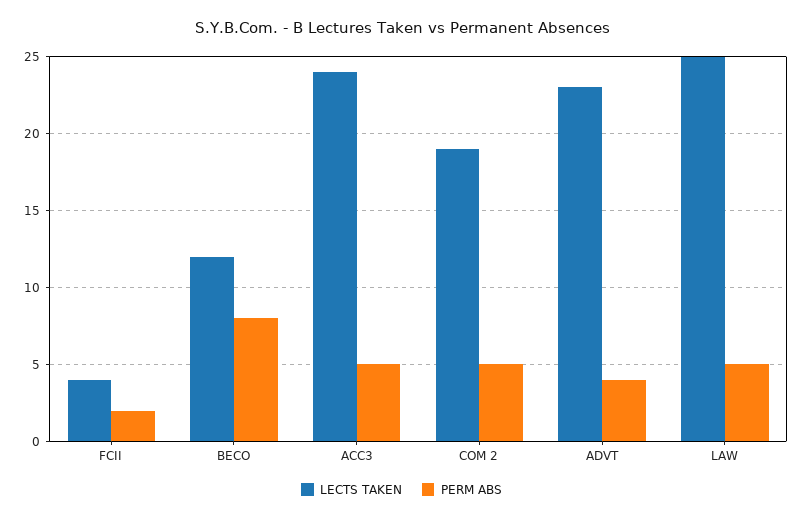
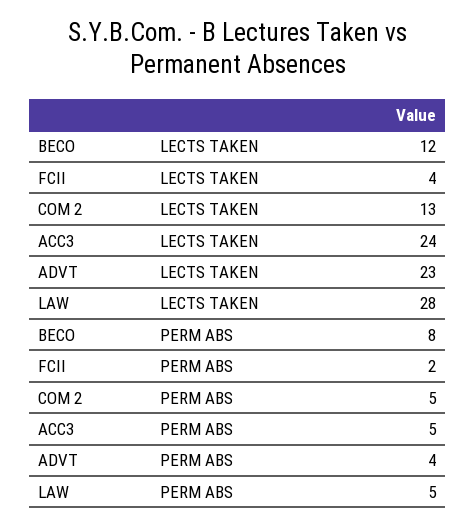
  {
    "LECTS TAKEN": {
      "FCII": 4,
      "BECO": 12,
      "ACC3": 24,
-     "COM 2": 19,
+     "COM 2": 13,
      "ADVT": 23,
-     "LAW": 25
+     "LAW": 28
    },
    "PERM ABS": {
      "FCII": 2,
      "BECO": 8,
      "ACC3": 5,
      "COM 2": 5,
      "ADVT": 4,
      "LAW": 5
    }
  }

